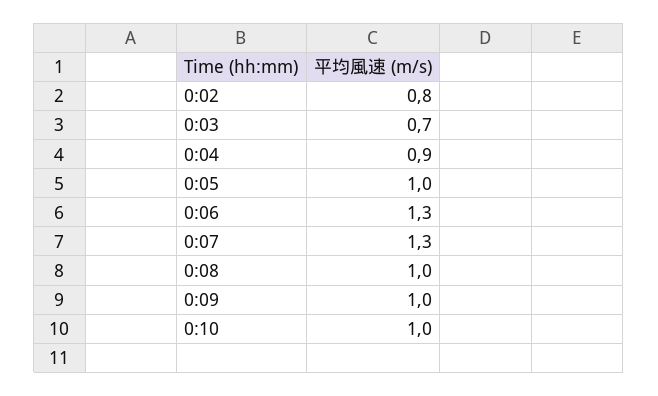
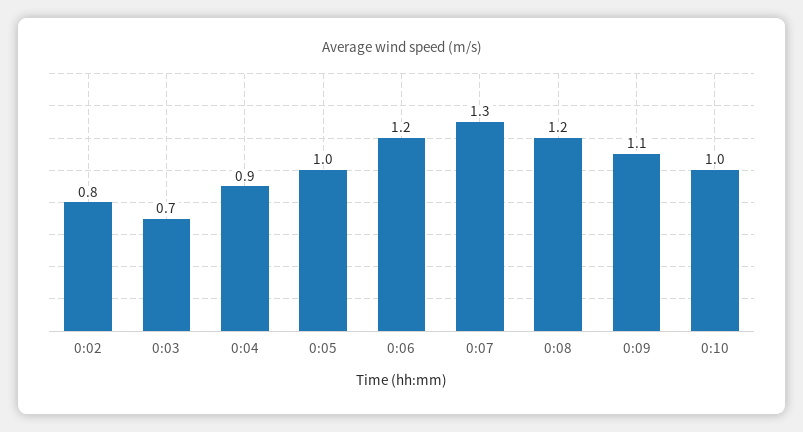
  {
    "0:02": 0.8,
    "0:03": 0.7,
    "0:04": 0.9,
    "0:05": 1,
-   "0:06": 1.3,
+   "0:06": 1.2,
    "0:07": 1.3,
-   "0:08": 1,
+   "0:08": 1.2,
-   "0:09": 1,
+   "0:09": 1.1,
    "0:10": 1
  }

